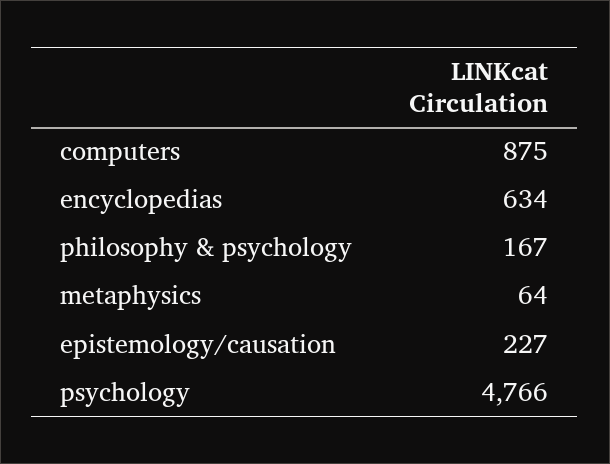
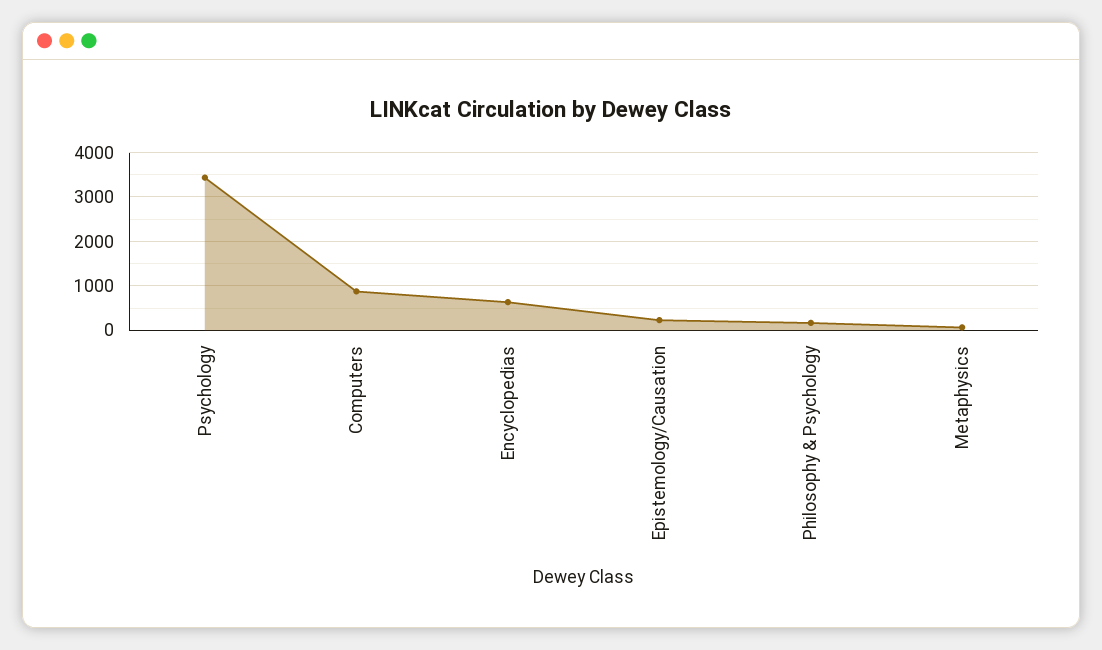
  {
    "computers": 875,
    "encyclopedias": 634,
    "philosophy & psychology": 167,
    "metaphysics": 64,
    "epistemology/causation": 227,
-   "psychology": 4766
+   "psychology": 3400
  }

